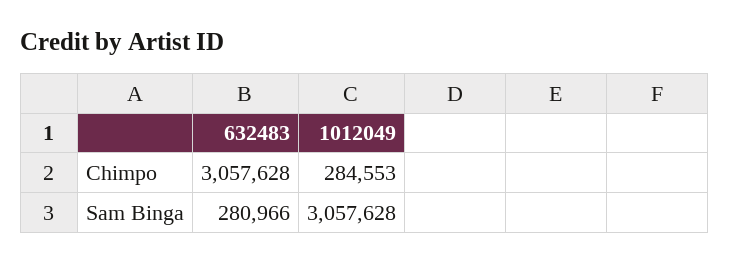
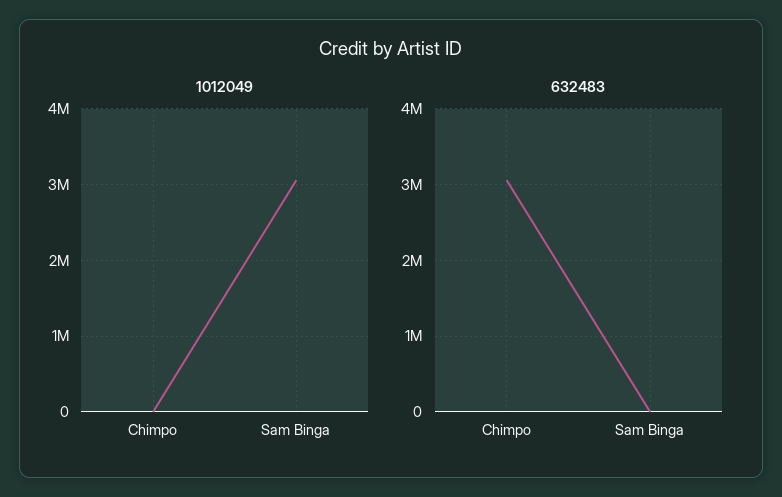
  {
    "632483": {
      "Chimpo": 3057628,
-     "Sam Binga": 280966
+     "Sam Binga": 0
    },
    "1012049": {
-     "Chimpo": 284553,
+     "Chimpo": 0,
      "Sam Binga": 3057628
    }
  }

